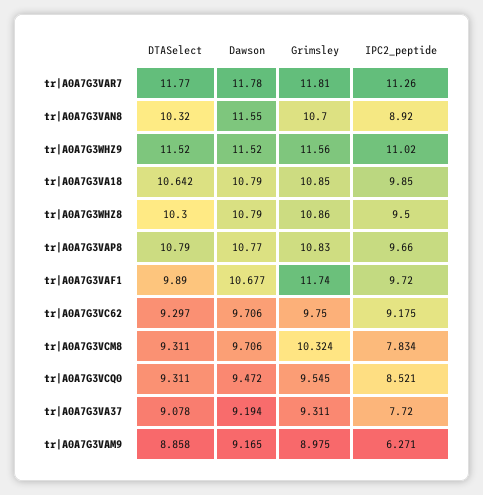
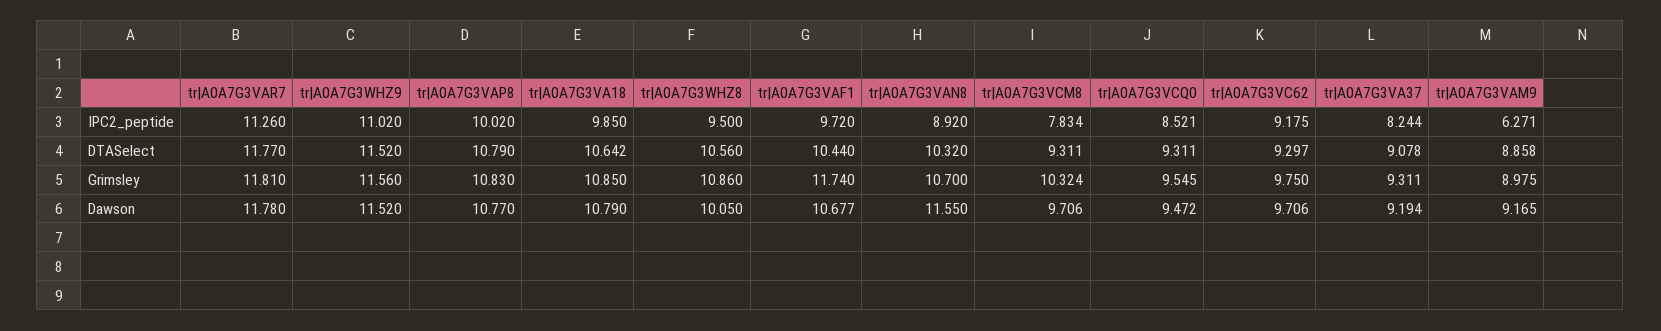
  {
    "DTASelect": {
      "tr|A0A7G3VAR7": 11.77,
      "tr|A0A7G3VAN8": 10.32,
      "tr|A0A7G3WHZ9": 11.52,
      "tr|A0A7G3VA18": 10.642,
-     "tr|A0A7G3WHZ8": 10.3,
+     "tr|A0A7G3WHZ8": 10.56,
      "tr|A0A7G3VAP8": 10.79,
-     "tr|A0A7G3VAF1": 9.89,
+     "tr|A0A7G3VAF1": 10.44,
      "tr|A0A7G3VC62": 9.297,
      "tr|A0A7G3VCM8": 9.311,
      "tr|A0A7G3VCQ0": 9.311,
      "tr|A0A7G3VA37": 9.078,
      "tr|A0A7G3VAM9": 8.858
    },
    "Dawson": {
      "tr|A0A7G3VAR7": 11.78,
      "tr|A0A7G3VAN8": 11.55,
      "tr|A0A7G3WHZ9": 11.52,
      "tr|A0A7G3VA18": 10.79,
-     "tr|A0A7G3WHZ8": 10.79,
+     "tr|A0A7G3WHZ8": 10.05,
      "tr|A0A7G3VAP8": 10.77,
      "tr|A0A7G3VAF1": 10.677,
      "tr|A0A7G3VC62": 9.706,
      "tr|A0A7G3VCM8": 9.706,
      "tr|A0A7G3VCQ0": 9.472,
      "tr|A0A7G3VA37": 9.194,
      "tr|A0A7G3VAM9": 9.165
    },
    "Grimsley": {
      "tr|A0A7G3VAR7": 11.81,
      "tr|A0A7G3VAN8": 10.7,
      "tr|A0A7G3WHZ9": 11.56,
      "tr|A0A7G3VA18": 10.85,
      "tr|A0A7G3WHZ8": 10.86,
      "tr|A0A7G3VAP8": 10.83,
      "tr|A0A7G3VAF1": 11.74,
      "tr|A0A7G3VC62": 9.75,
      "tr|A0A7G3VCM8": 10.324,
      "tr|A0A7G3VCQ0": 9.545,
      "tr|A0A7G3VA37": 9.311,
      "tr|A0A7G3VAM9": 8.975
    },
    "IPC2_peptide": {
      "tr|A0A7G3VAR7": 11.26,
      "tr|A0A7G3VAN8": 8.92,
      "tr|A0A7G3WHZ9": 11.02,
      "tr|A0A7G3VA18": 9.85,
      "tr|A0A7G3WHZ8": 9.5,
-     "tr|A0A7G3VAP8": 9.66,
+     "tr|A0A7G3VAP8": 10.02,
      "tr|A0A7G3VAF1": 9.72,
      "tr|A0A7G3VC62": 9.175,
      "tr|A0A7G3VCM8": 7.834,
      "tr|A0A7G3VCQ0": 8.521,
-     "tr|A0A7G3VA37": 7.72,
+     "tr|A0A7G3VA37": 8.244,
      "tr|A0A7G3VAM9": 6.271
    }
  }

